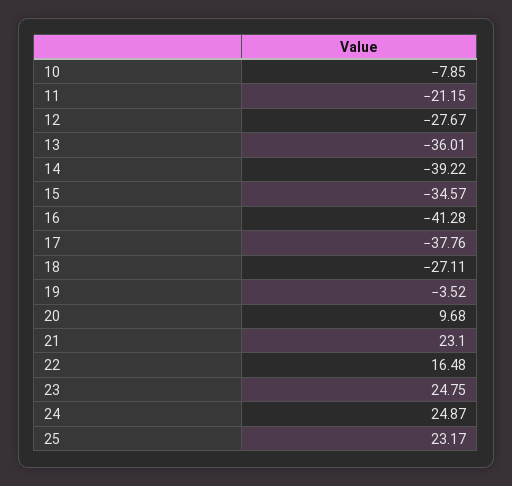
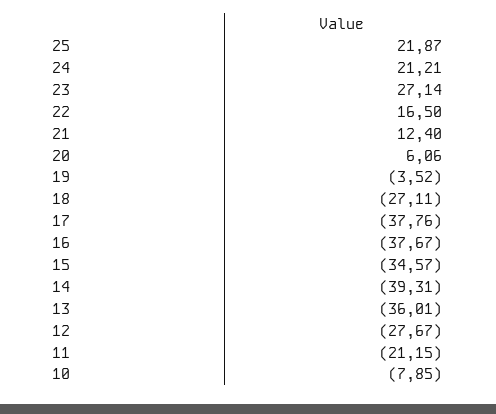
  {
    "10": -7.85,
    "11": -21.15,
    "12": -27.67,
    "13": -36.01,
-   "14": -39.22,
+   "14": -39.31,
    "15": -34.57,
-   "16": -41.28,
+   "16": -37.67,
    "17": -37.76,
    "18": -27.11,
    "19": -3.52,
-   "20": 9.68,
+   "20": 6.06,
-   "21": 23.1,
+   "21": 12.4,
-   "22": 16.48,
+   "22": 16.5,
-   "23": 24.75,
+   "23": 27.14,
-   "24": 24.87,
+   "24": 21.21,
-   "25": 23.17
+   "25": 21.87
  }

